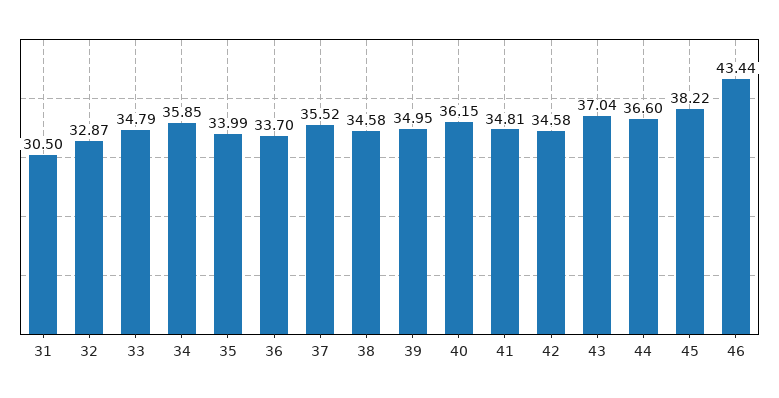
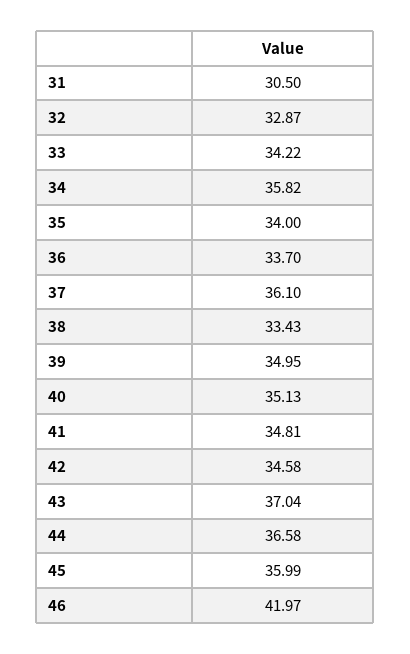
  {
    "31": 30.5,
    "32": 32.87,
-   "33": 34.79,
+   "33": 34.22,
-   "34": 35.85,
+   "34": 35.82,
-   "35": 33.99,
+   "35": 34,
    "36": 33.7,
-   "37": 35.52,
+   "37": 36.1,
-   "38": 34.58,
+   "38": 33.43,
    "39": 34.95,
-   "40": 36.15,
+   "40": 35.13,
    "41": 34.81,
    "42": 34.58,
    "43": 37.04,
-   "44": 36.6,
+   "44": 36.58,
-   "45": 38.22,
+   "45": 35.99,
-   "46": 43.44
+   "46": 41.97
  }

